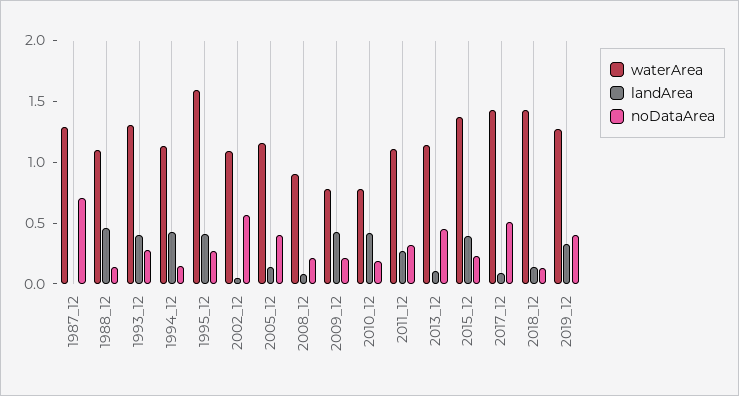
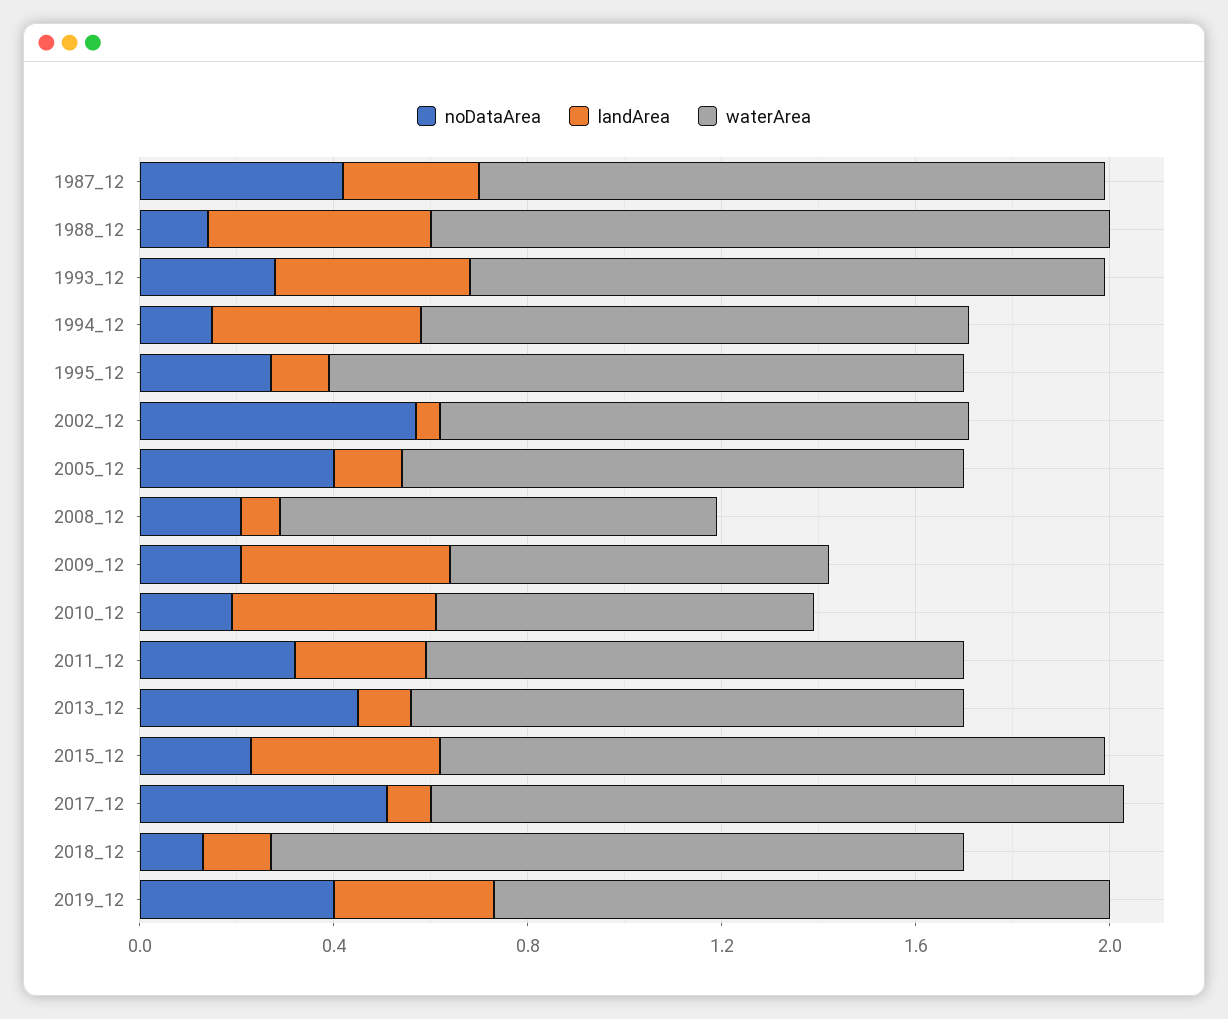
  {
    "waterArea": {
      "1987_12": 1.3,
-     "1988_12": 1.1,
+     "1988_12": 1.4,
      "1993_12": 1.3,
      "1994_12": 1.1,
-     "1995_12": 1.6,
+     "1995_12": 1.3,
      "2002_12": 1.1,
      "2005_12": 1.2,
      "2008_12": 0.9,
      "2009_12": 0.8,
      "2010_12": 0.8,
      "2011_12": 1.1,
      "2013_12": 1.1,
      "2015_12": 1.4,
      "2017_12": 1.4,
      "2018_12": 1.4,
      "2019_12": 1.3
    },
    "landArea": {
-     "1987_12": 0,
+     "1987_12": 0.3,
      "1988_12": 0.5,
      "1993_12": 0.4,
      "1994_12": 0.4,
-     "1995_12": 0.4,
+     "1995_12": 0.1,
      "2002_12": 0.1,
      "2005_12": 0.1,
      "2008_12": 0.1,
      "2009_12": 0.4,
      "2010_12": 0.4,
      "2011_12": 0.3,
      "2013_12": 0.1,
      "2015_12": 0.4,
      "2017_12": 0.1,
      "2018_12": 0.1,
      "2019_12": 0.3
    },
    "noDataArea": {
-     "1987_12": 0.7,
+     "1987_12": 0.4,
      "1988_12": 0.1,
      "1993_12": 0.3,
      "1994_12": 0.2,
      "1995_12": 0.3,
      "2002_12": 0.6,
      "2005_12": 0.4,
      "2008_12": 0.2,
      "2009_12": 0.2,
      "2010_12": 0.2,
      "2011_12": 0.3,
      "2013_12": 0.5,
      "2015_12": 0.2,
      "2017_12": 0.5,
      "2018_12": 0.1,
      "2019_12": 0.4
    }
  }

